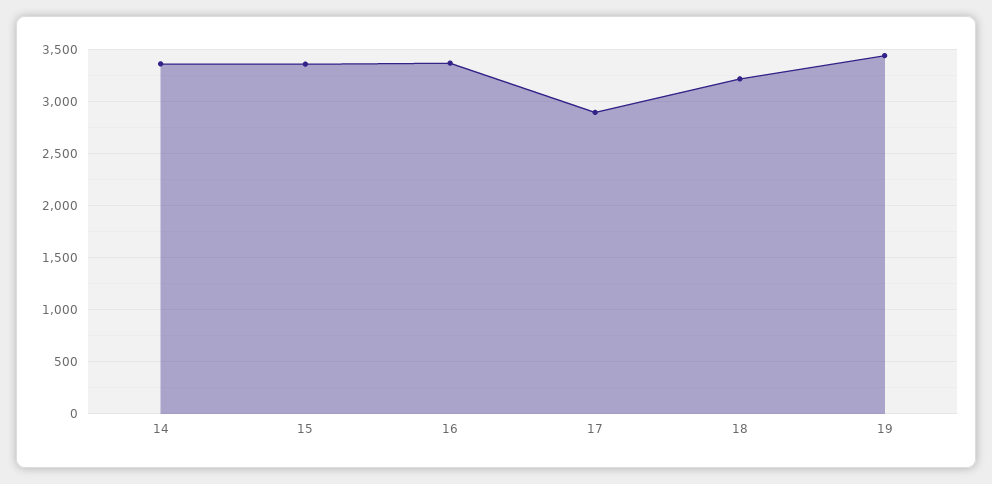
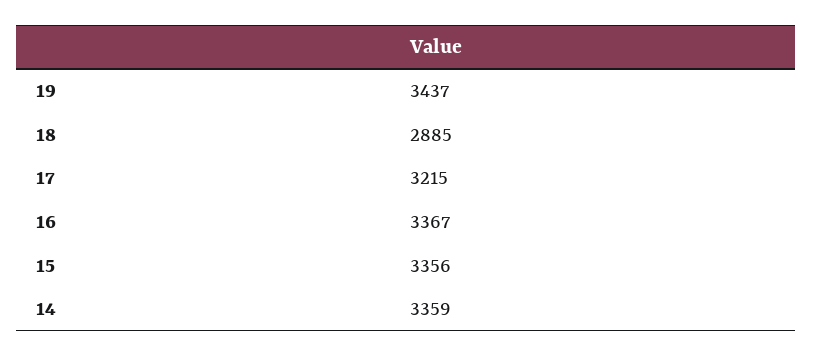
  {
    "14": 3359,
    "15": 3356,
    "16": 3367,
-   "17": 2900,
+   "17": 3215,
-   "18": 3200,
+   "18": 2885,
    "19": 3437
  }

